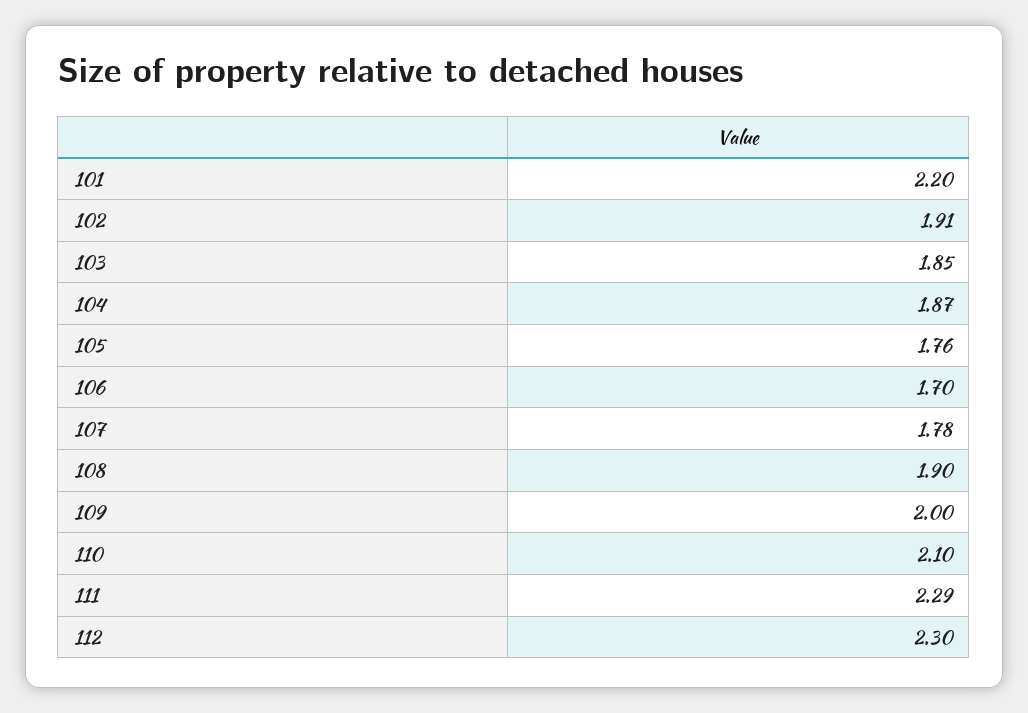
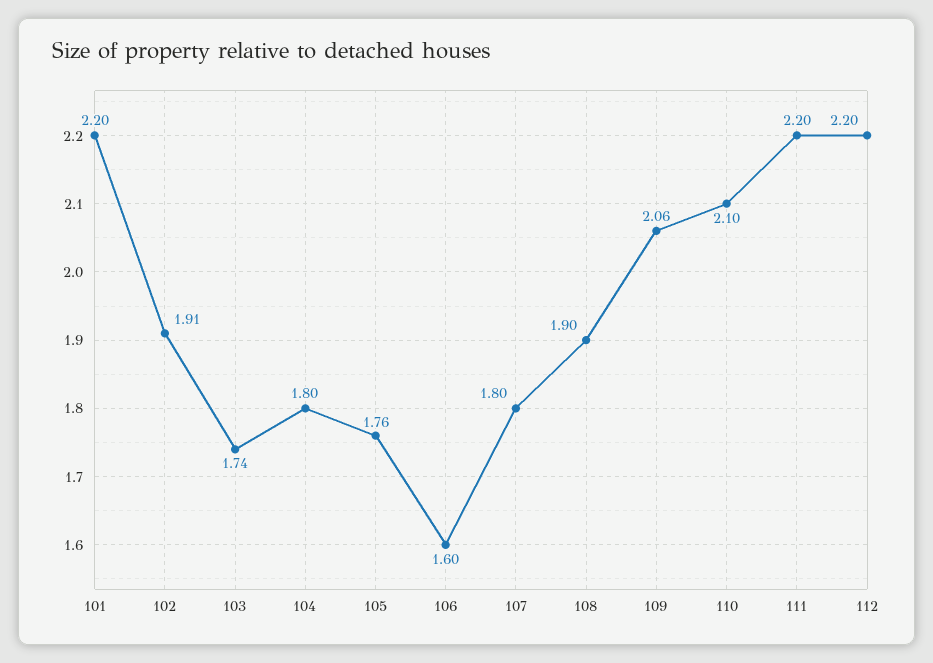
  {
    "101": 2.2,
    "102": 1.91,
-   "103": 1.85,
+   "103": 1.74,
-   "104": 1.87,
+   "104": 1.8,
    "105": 1.76,
-   "106": 1.7,
+   "106": 1.6,
-   "107": 1.78,
+   "107": 1.8,
    "108": 1.9,
-   "109": 2,
+   "109": 2.06,
    "110": 2.1,
-   "111": 2.29,
+   "111": 2.2,
-   "112": 2.3
+   "112": 2.2
  }

